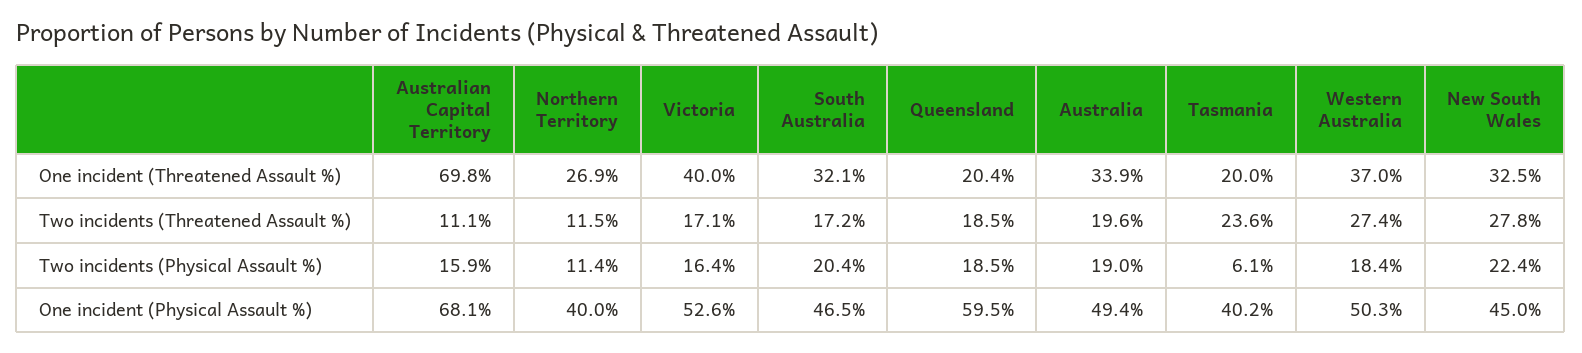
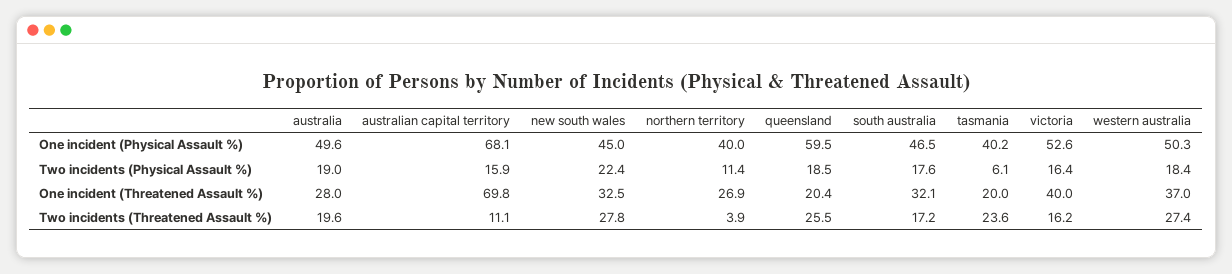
  {
    "Australian Capital Territory": {
      "One incident (Threatened Assault %)": 69.8,
      "Two incidents (Threatened Assault %)": 11.1,
      "Two incidents (Physical Assault %)": 15.9,
      "One incident (Physical Assault %)": 68.1
    },
    "Northern Territory": {
      "One incident (Threatened Assault %)": 26.9,
-     "Two incidents (Threatened Assault %)": 11.5,
+     "Two incidents (Threatened Assault %)": 3.9,
      "Two incidents (Physical Assault %)": 11.4,
      "One incident (Physical Assault %)": 40
    },
    "Victoria": {
      "One incident (Threatened Assault %)": 40,
-     "Two incidents (Threatened Assault %)": 17.1,
+     "Two incidents (Threatened Assault %)": 16.2,
      "Two incidents (Physical Assault %)": 16.4,
      "One incident (Physical Assault %)": 52.6
    },
    "South Australia": {
      "One incident (Threatened Assault %)": 32.1,
      "Two incidents (Threatened Assault %)": 17.2,
-     "Two incidents (Physical Assault %)": 20.4,
+     "Two incidents (Physical Assault %)": 17.6,
      "One incident (Physical Assault %)": 46.5
    },
    "Queensland": {
      "One incident (Threatened Assault %)": 20.4,
-     "Two incidents (Threatened Assault %)": 18.5,
+     "Two incidents (Threatened Assault %)": 25.5,
      "Two incidents (Physical Assault %)": 18.5,
      "One incident (Physical Assault %)": 59.5
    },
    "Australia": {
-     "One incident (Threatened Assault %)": 33.9,
+     "One incident (Threatened Assault %)": 28,
      "Two incidents (Threatened Assault %)": 19.6,
      "Two incidents (Physical Assault %)": 19,
-     "One incident (Physical Assault %)": 49.4
+     "One incident (Physical Assault %)": 49.6
    },
    "Tasmania": {
      "One incident (Threatened Assault %)": 20,
      "Two incidents (Threatened Assault %)": 23.6,
      "Two incidents (Physical Assault %)": 6.1,
      "One incident (Physical Assault %)": 40.2
    },
    "Western Australia": {
      "One incident (Threatened Assault %)": 37,
      "Two incidents (Threatened Assault %)": 27.4,
      "Two incidents (Physical Assault %)": 18.4,
      "One incident (Physical Assault %)": 50.3
    },
    "New South Wales": {
      "One incident (Threatened Assault %)": 32.5,
      "Two incidents (Threatened Assault %)": 27.8,
      "Two incidents (Physical Assault %)": 22.4,
      "One incident (Physical Assault %)": 45
    }
  }

